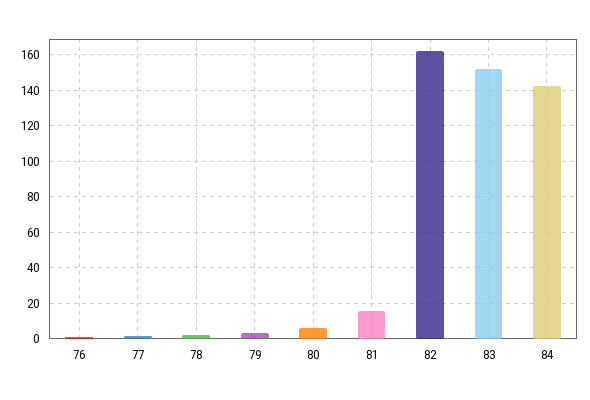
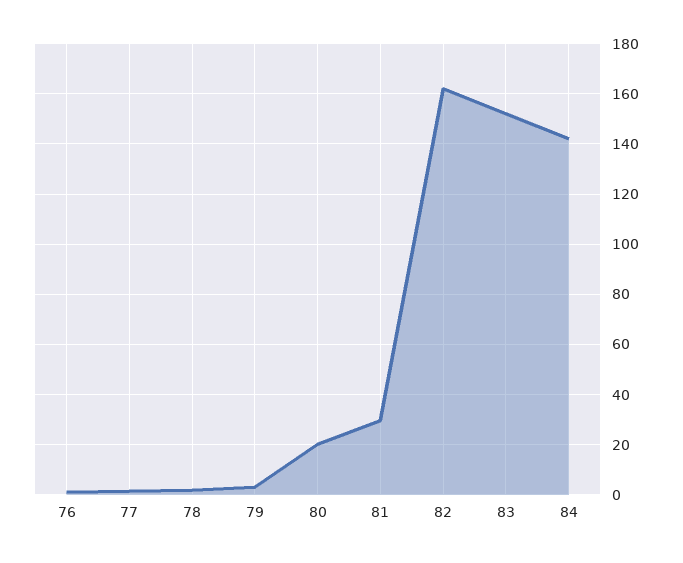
  {
    "76": 0,
    "77": 2.5,
    "78": 2.5,
    "79": 2.5,
-   "80": 5,
+   "80": 20,
-   "81": 15,
+   "81": 30,
    "82": 162.5,
    "83": 152.5,
    "84": 142.5
  }

